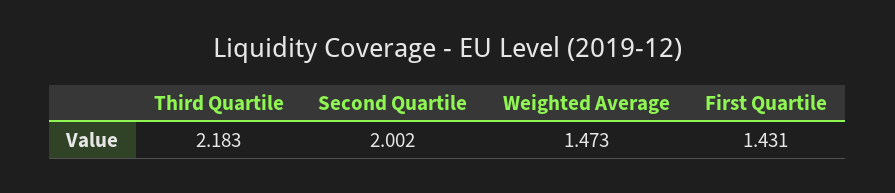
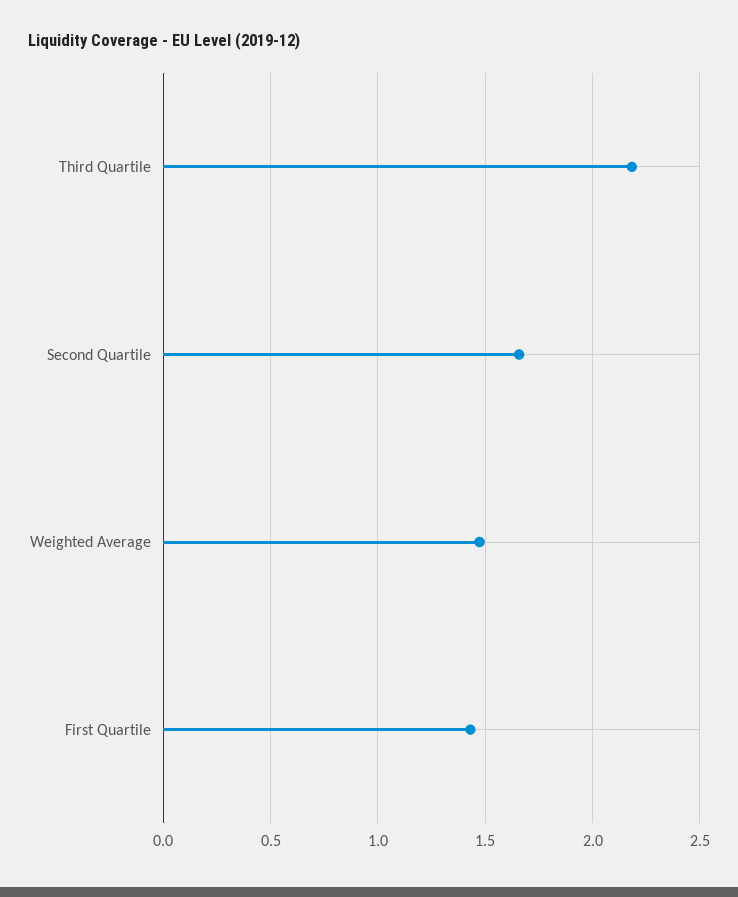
  {
    "Third Quartile": 2.183,
-   "Second Quartile": 2.002,
+   "Second Quartile": 1.65,
    "Weighted Average": 1.473,
    "First Quartile": 1.431
  }

